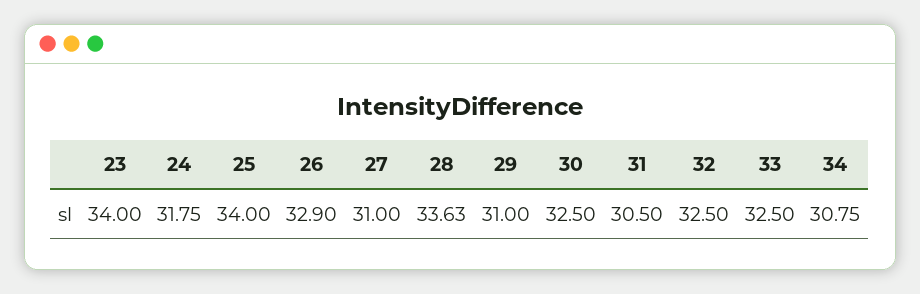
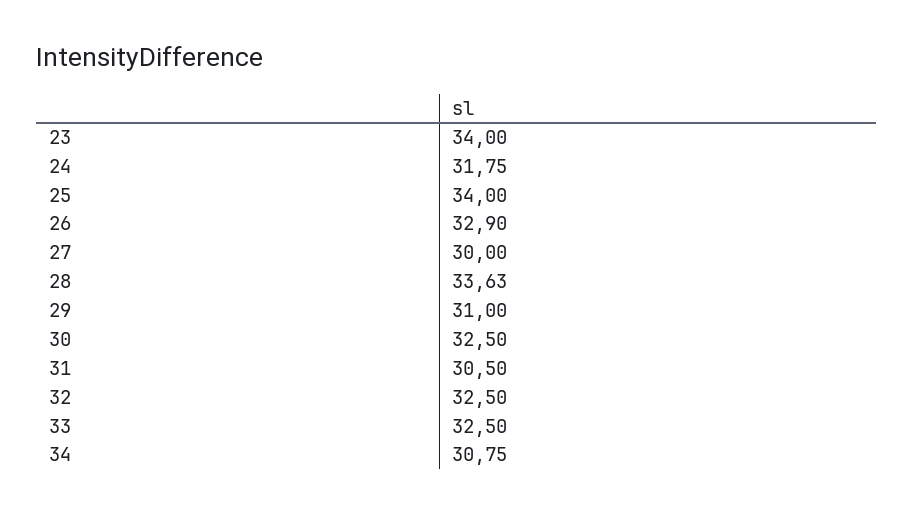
  {
    "23": 34,
    "24": 31.75,
    "25": 34,
    "26": 32.9,
-   "27": 31,
+   "27": 30,
    "28": 33.63,
    "29": 31,
    "30": 32.5,
    "31": 30.5,
    "32": 32.5,
    "33": 32.5,
    "34": 30.75
  }

